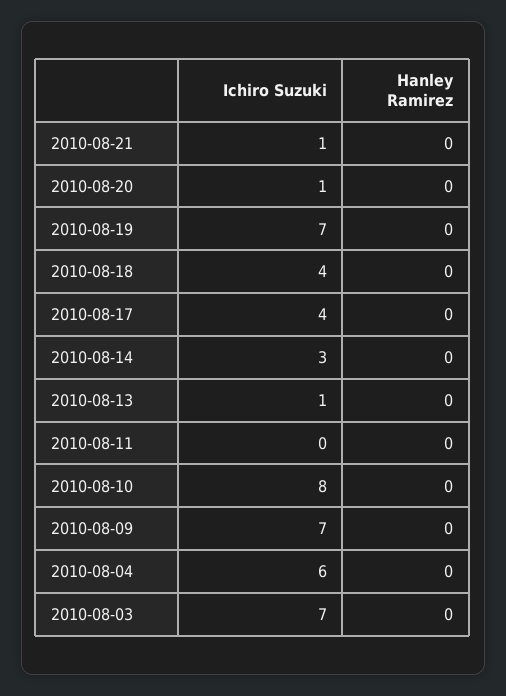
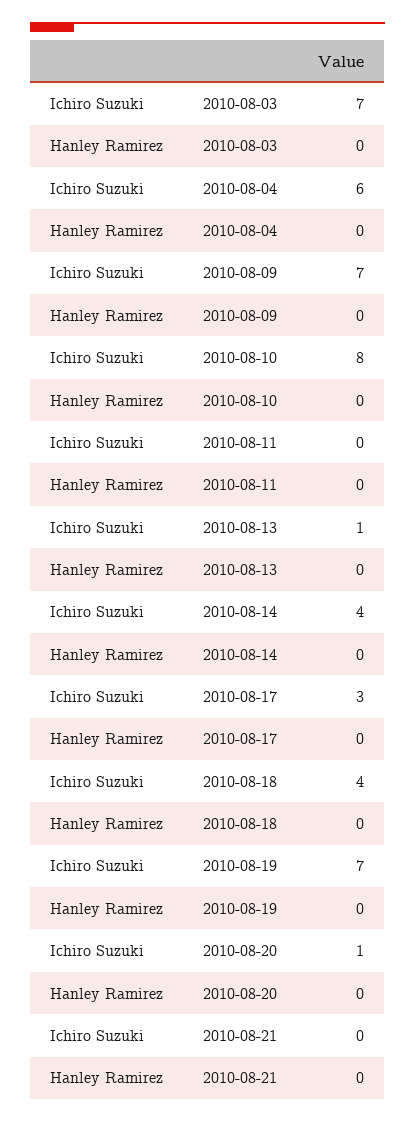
  {
    "Ichiro Suzuki": {
-     "2010-08-21": 1,
+     "2010-08-21": 0,
      "2010-08-20": 1,
      "2010-08-19": 7,
      "2010-08-18": 4,
-     "2010-08-17": 4,
+     "2010-08-17": 3,
-     "2010-08-14": 3,
+     "2010-08-14": 4,
      "2010-08-13": 1,
      "2010-08-11": 0,
      "2010-08-10": 8,
      "2010-08-09": 7,
      "2010-08-04": 6,
      "2010-08-03": 7
    },
    "Hanley Ramirez": {
      "2010-08-21": 0,
      "2010-08-20": 0,
      "2010-08-19": 0,
      "2010-08-18": 0,
      "2010-08-17": 0,
      "2010-08-14": 0,
      "2010-08-13": 0,
      "2010-08-11": 0,
      "2010-08-10": 0,
      "2010-08-09": 0,
      "2010-08-04": 0,
      "2010-08-03": 0
    }
  }

